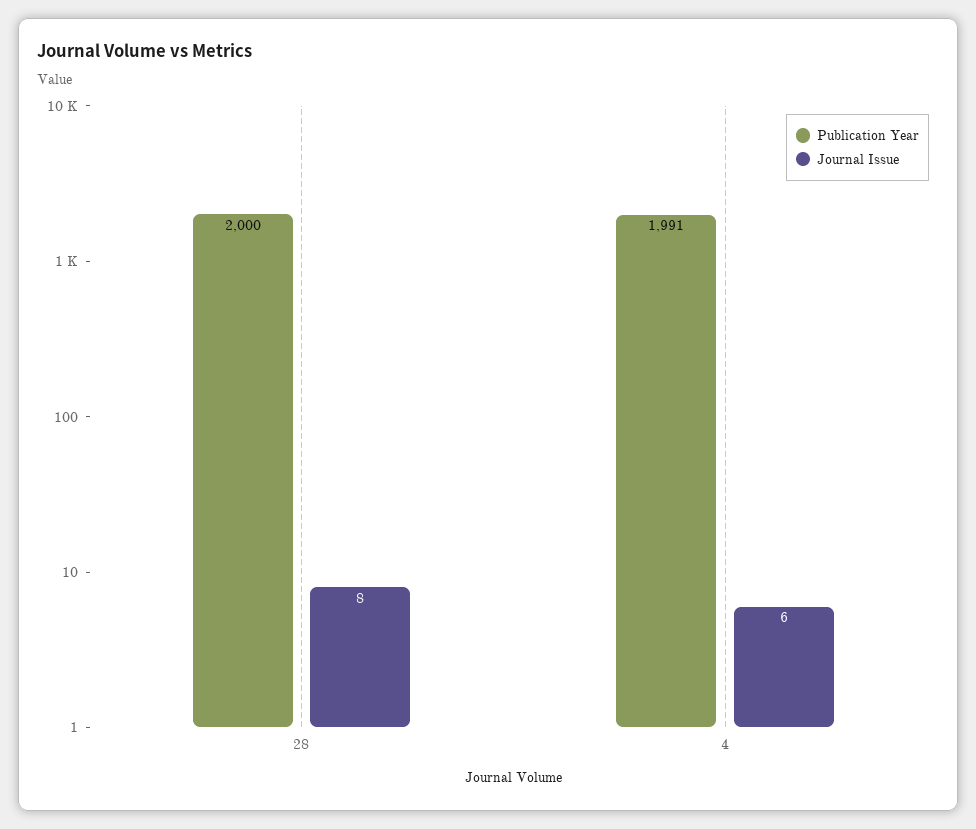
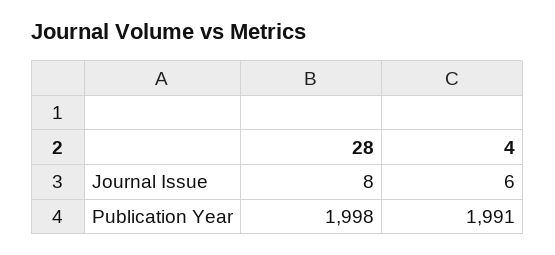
  {
    "Publication Year": {
-     "28": 2000,
+     "28": 1998,
      "4": 1991
    },
    "Journal Issue": {
      "28": 8,
      "4": 6
    }
  }

